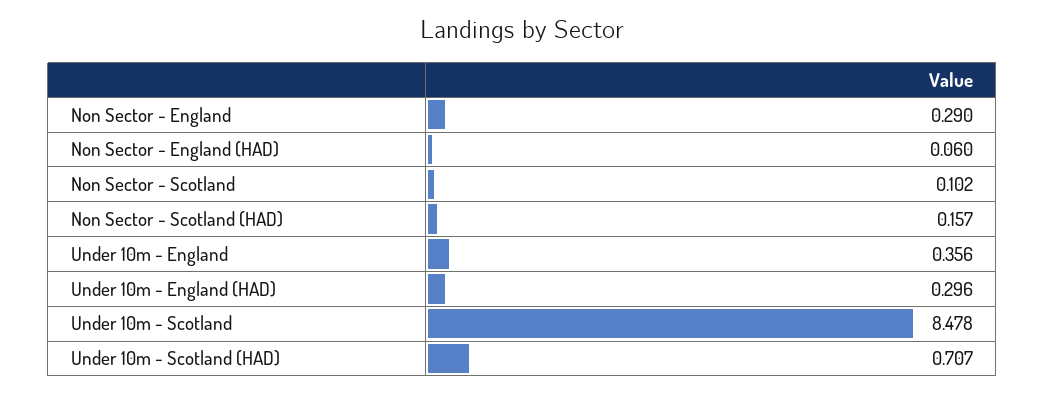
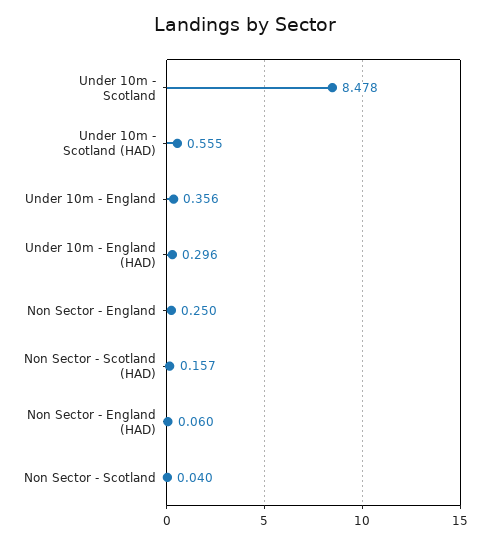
  {
-   "Non Sector - England": 0.29,
+   "Non Sector - England": 0.25,
    "Non Sector - England (HAD)": 0.06,
-   "Non Sector - Scotland": 0.102,
+   "Non Sector - Scotland": 0.04,
    "Non Sector - Scotland (HAD)": 0.157,
    "Under 10m - England": 0.356,
    "Under 10m - England (HAD)": 0.296,
    "Under 10m - Scotland": 8.478,
-   "Under 10m - Scotland (HAD)": 0.707
+   "Under 10m - Scotland (HAD)": 0.555
  }

